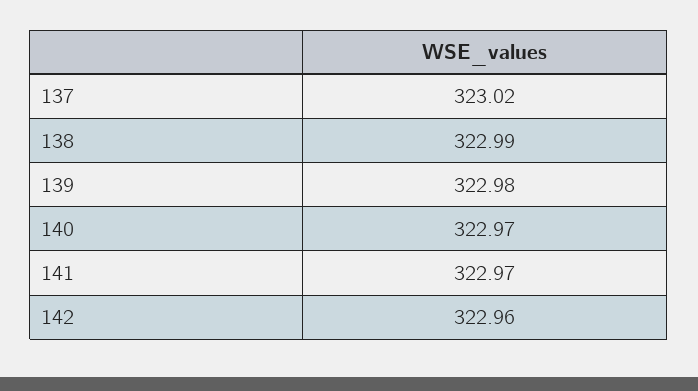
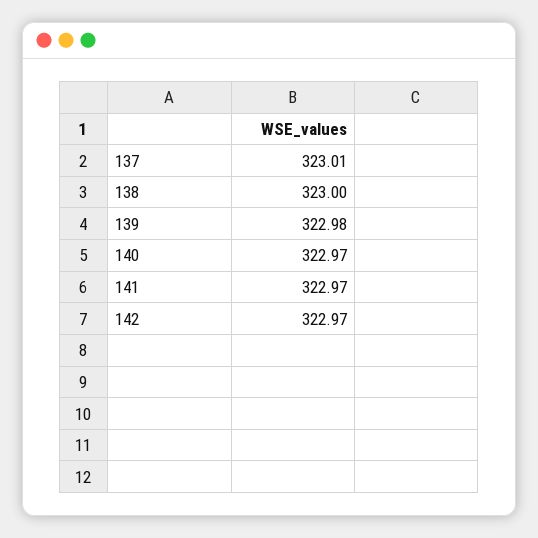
  {
-   "137": 323.02,
+   "137": 323.01,
-   "138": 322.99,
+   "138": 323,
    "139": 322.98,
    "140": 322.97,
    "141": 322.97,
-   "142": 322.96
+   "142": 322.97
  }

